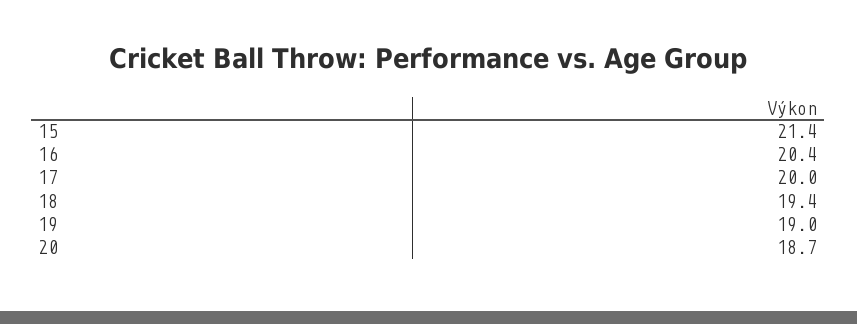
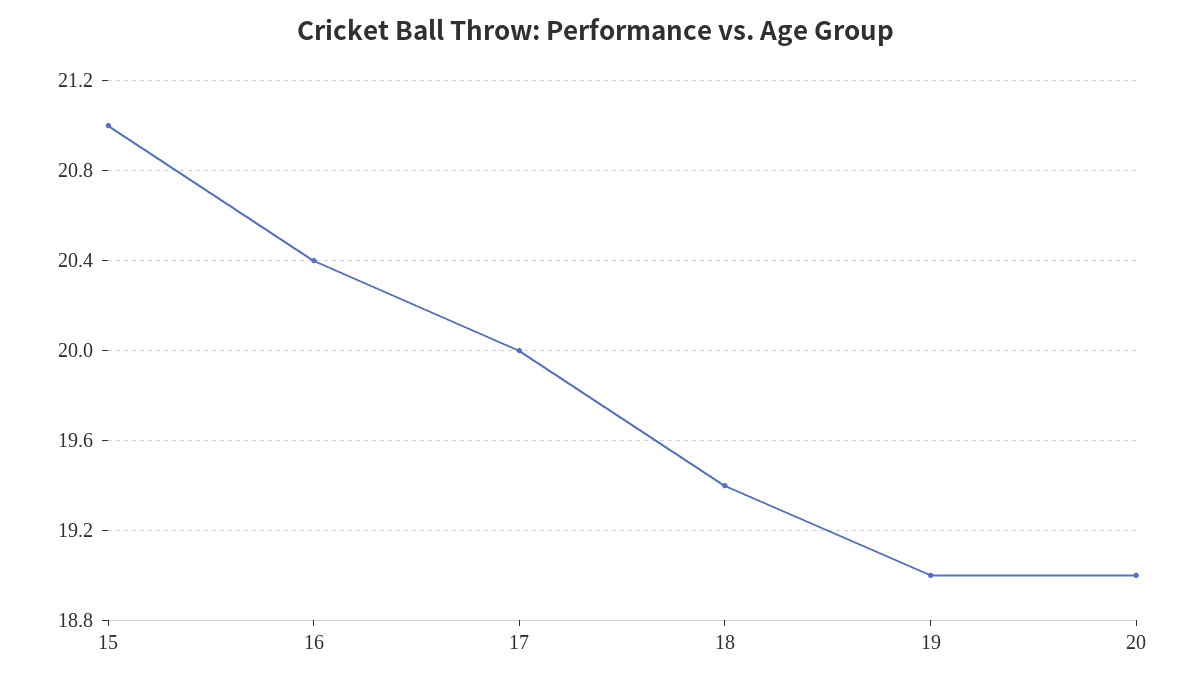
  {
-   "15": 21.4,
+   "15": 21,
    "16": 20.4,
    "17": 20,
    "18": 19.4,
    "19": 19,
-   "20": 18.7
+   "20": 19
  }

